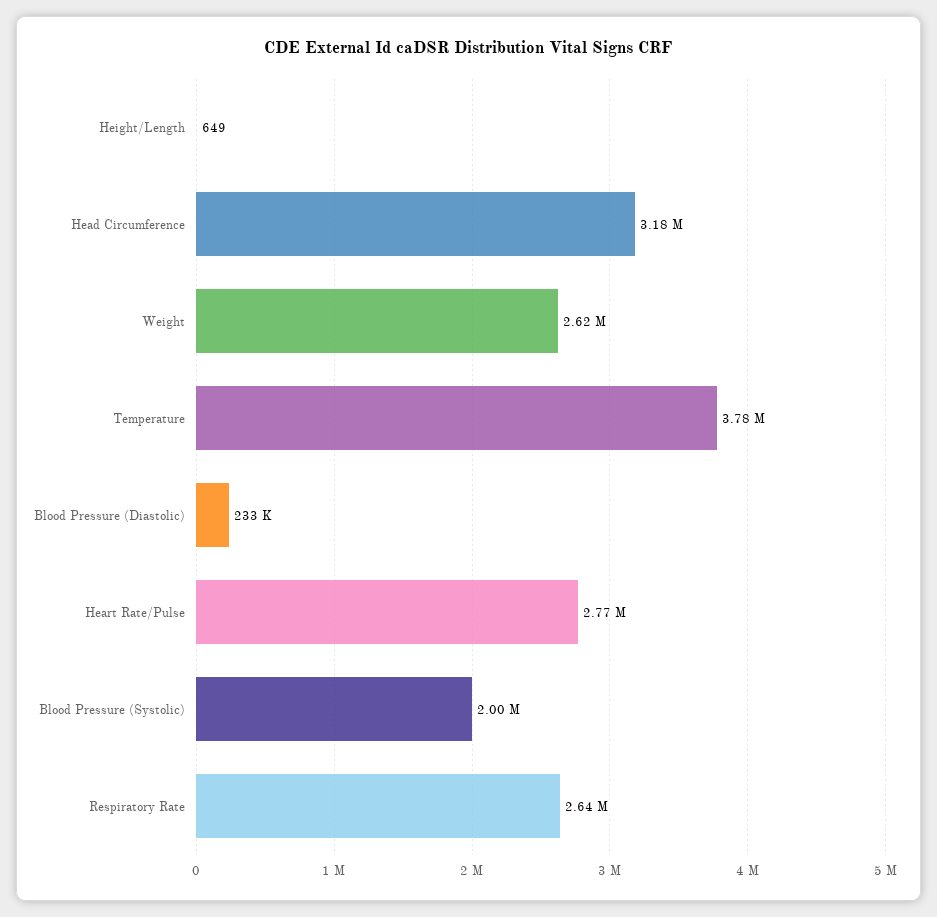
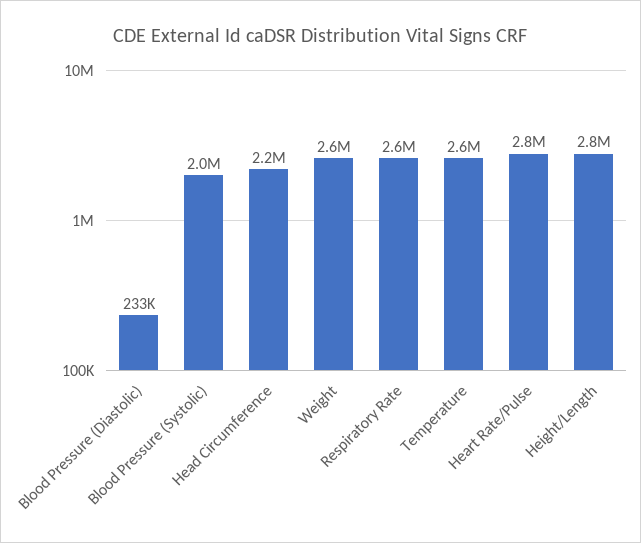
  {
-   "Height/Length": 649,
+   "Height/Length": 2800000,
-   "Head Circumference": 3180000,
+   "Head Circumference": 2200000,
    "Weight": 2620000,
-   "Temperature": 3780000,
+   "Temperature": 2600000,
    "Blood Pressure (Diastolic)": 233000,
    "Heart Rate/Pulse": 2770000,
    "Blood Pressure (Systolic)": 2000000,
    "Respiratory Rate": 2640000
  }

